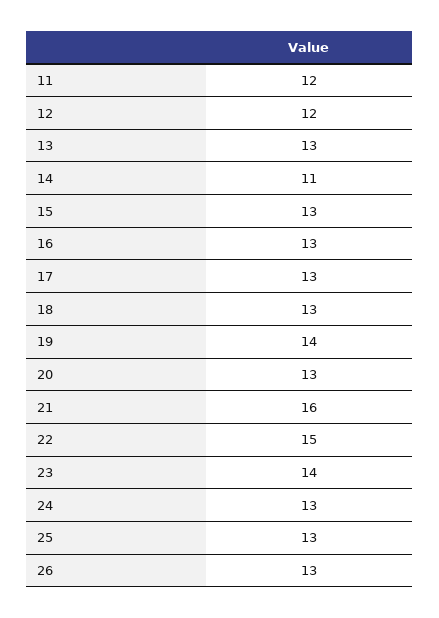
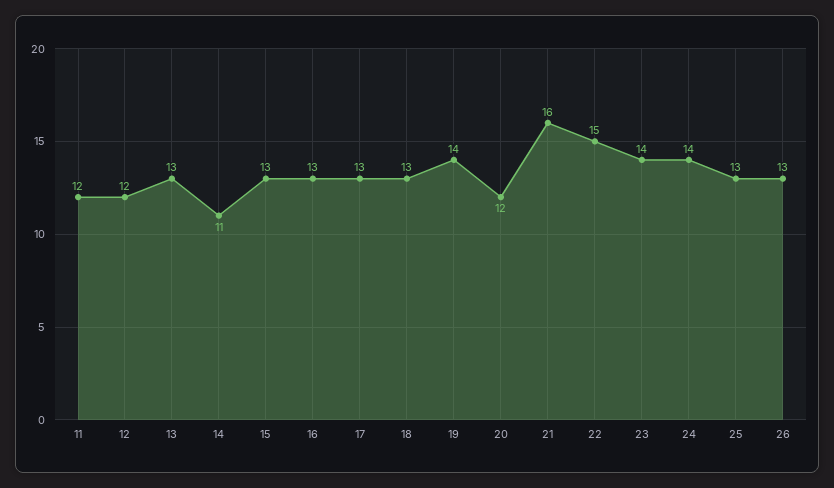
  {
    "11": 12,
    "12": 12,
    "13": 13,
    "14": 11,
    "15": 13,
    "16": 13,
    "17": 13,
    "18": 13,
    "19": 14,
-   "20": 13,
+   "20": 12,
    "21": 16,
    "22": 15,
    "23": 14,
-   "24": 13,
+   "24": 14,
    "25": 13,
    "26": 13
  }

